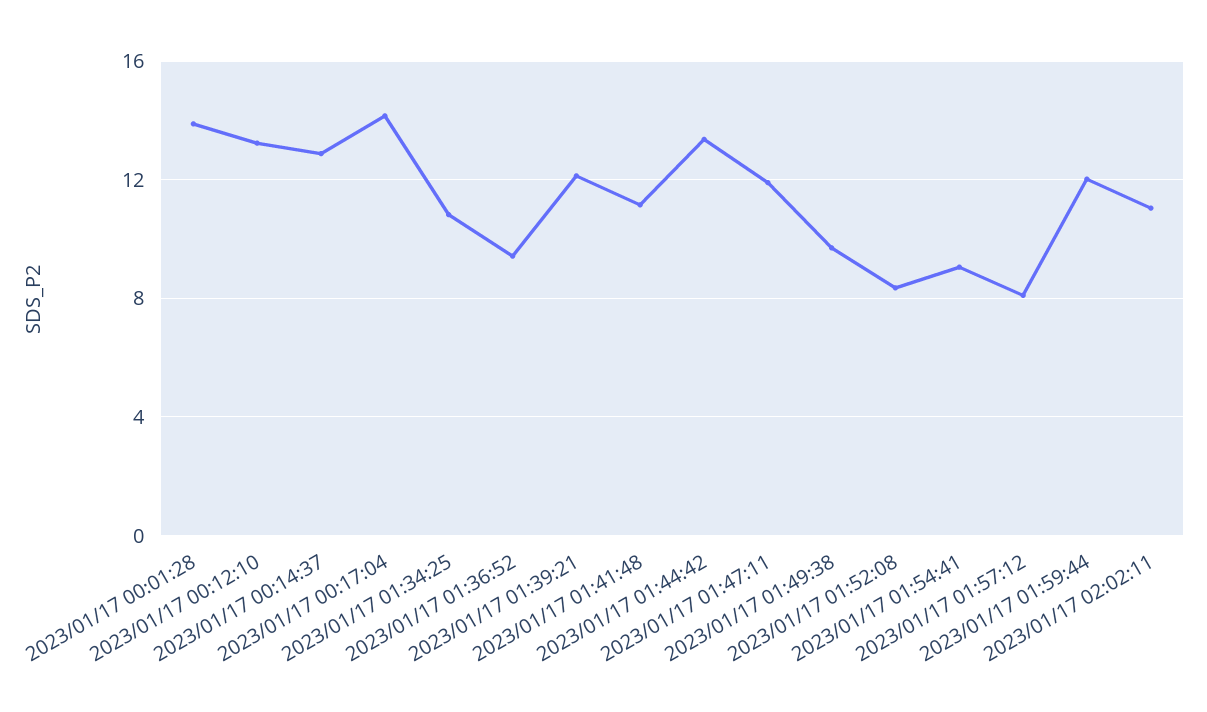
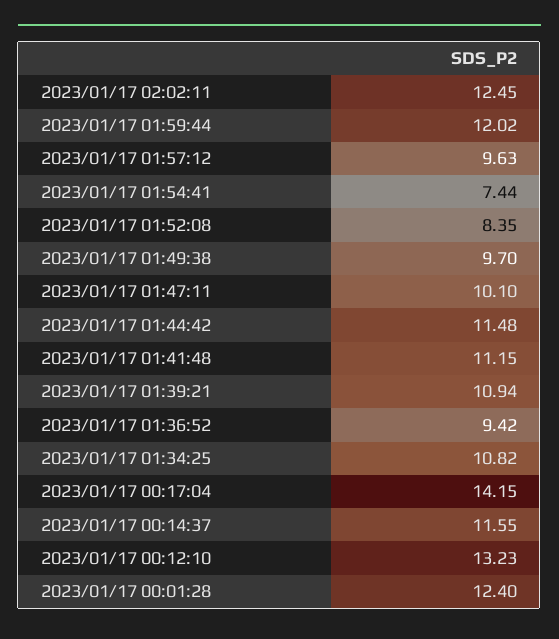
  {
-   "2023/01/17 00:01:28": 14,
+   "2023/01/17 00:01:28": 12.4,
    "2023/01/17 00:12:10": 13.23,
-   "2023/01/17 00:14:37": 13,
+   "2023/01/17 00:14:37": 11.55,
    "2023/01/17 00:17:04": 14.15,
    "2023/01/17 01:34:25": 10.82,
    "2023/01/17 01:36:52": 9.42,
-   "2023/01/17 01:39:21": 12,
+   "2023/01/17 01:39:21": 10.94,
    "2023/01/17 01:41:48": 11.15,
-   "2023/01/17 01:44:42": 13.5,
+   "2023/01/17 01:44:42": 11.48,
-   "2023/01/17 01:47:11": 12,
+   "2023/01/17 01:47:11": 10.1,
    "2023/01/17 01:49:38": 9.7,
    "2023/01/17 01:52:08": 8.35,
-   "2023/01/17 01:54:41": 9,
+   "2023/01/17 01:54:41": 7.44,
-   "2023/01/17 01:57:12": 8,
+   "2023/01/17 01:57:12": 9.63,
    "2023/01/17 01:59:44": 12.02,
-   "2023/01/17 02:02:11": 11
+   "2023/01/17 02:02:11": 12.45
  }

